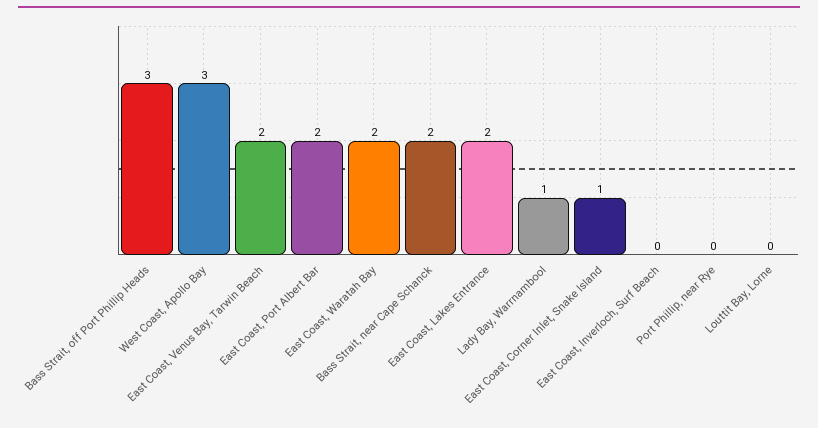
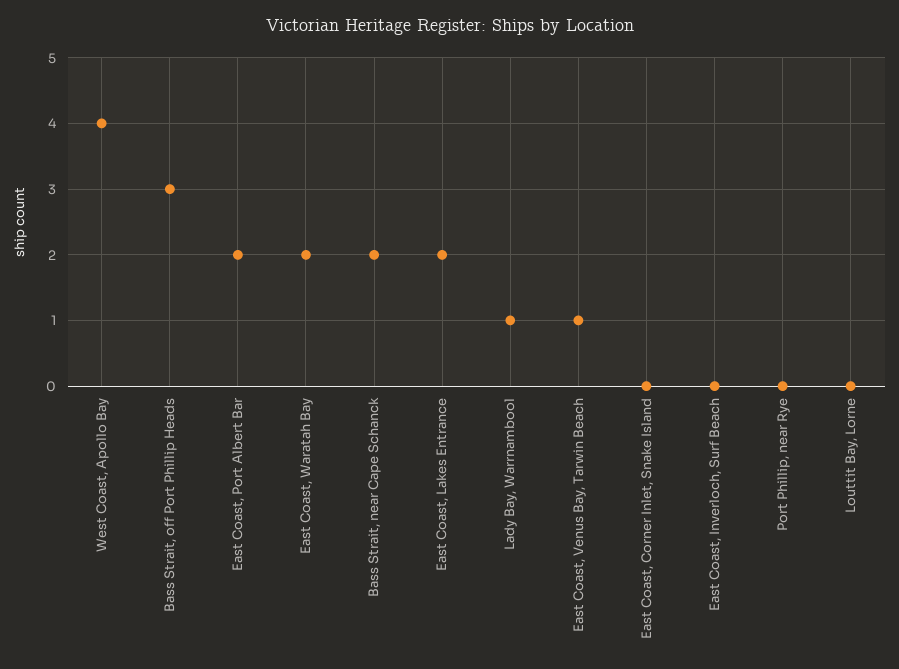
  {
    "Bass Strait, off Port Phillip Heads": 3,
-   "West Coast, Apollo Bay": 3,
+   "West Coast, Apollo Bay": 4,
-   "East Coast, Venus Bay, Tarwin Beach": 2,
+   "East Coast, Venus Bay, Tarwin Beach": 1,
    "East Coast, Port Albert Bar": 2,
    "East Coast, Waratah Bay": 2,
    "Bass Strait, near Cape Schanck": 2,
    "East Coast, Lakes Entrance": 2,
    "Lady Bay, Warrnambool": 1,
-   "East Coast, Corner Inlet, Snake Island": 1,
+   "East Coast, Corner Inlet, Snake Island": 0,
    "East Coast, Inverloch, Surf Beach": 0,
    "Port Phillip, near Rye": 0,
    "Louttit Bay, Lorne": 0
  }

